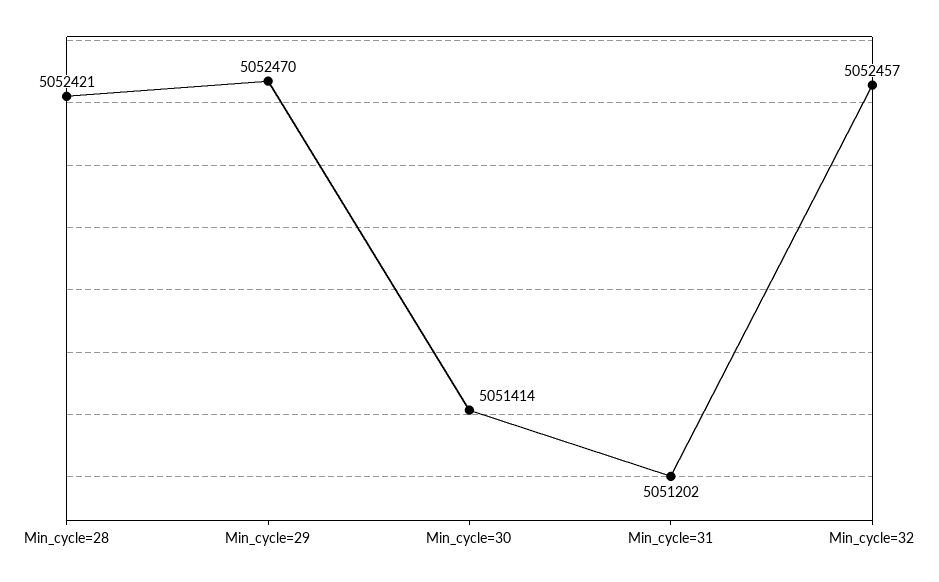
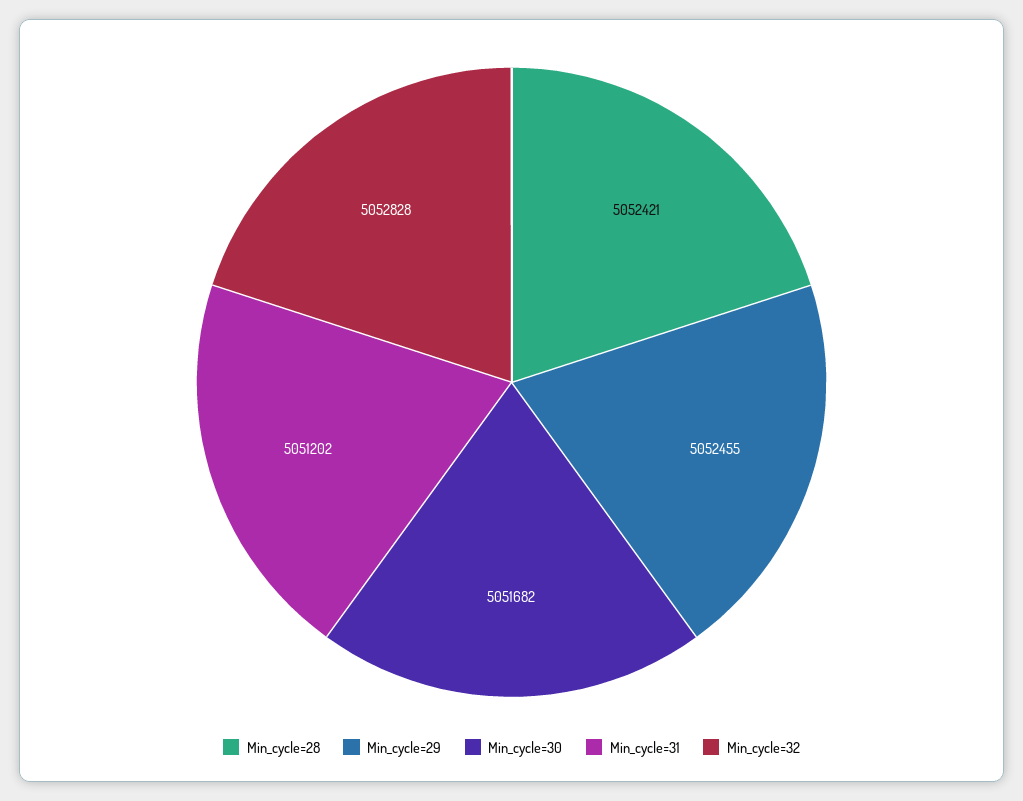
  {
    "Min_cycle=28": 5052421,
-   "Min_cycle=29": 5052470,
+   "Min_cycle=29": 5052455,
-   "Min_cycle=30": 5051414,
+   "Min_cycle=30": 5051682,
    "Min_cycle=31": 5051202,
-   "Min_cycle=32": 5052457
+   "Min_cycle=32": 5052828
  }

